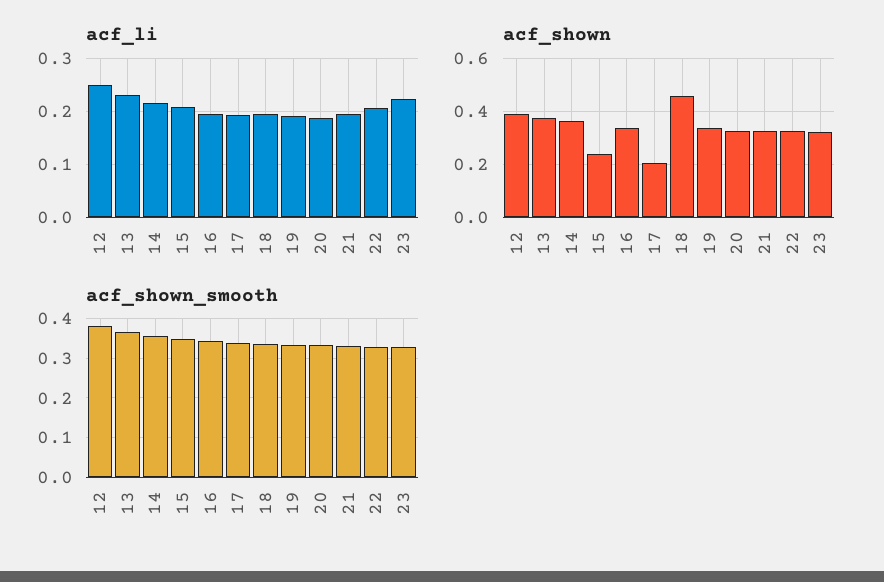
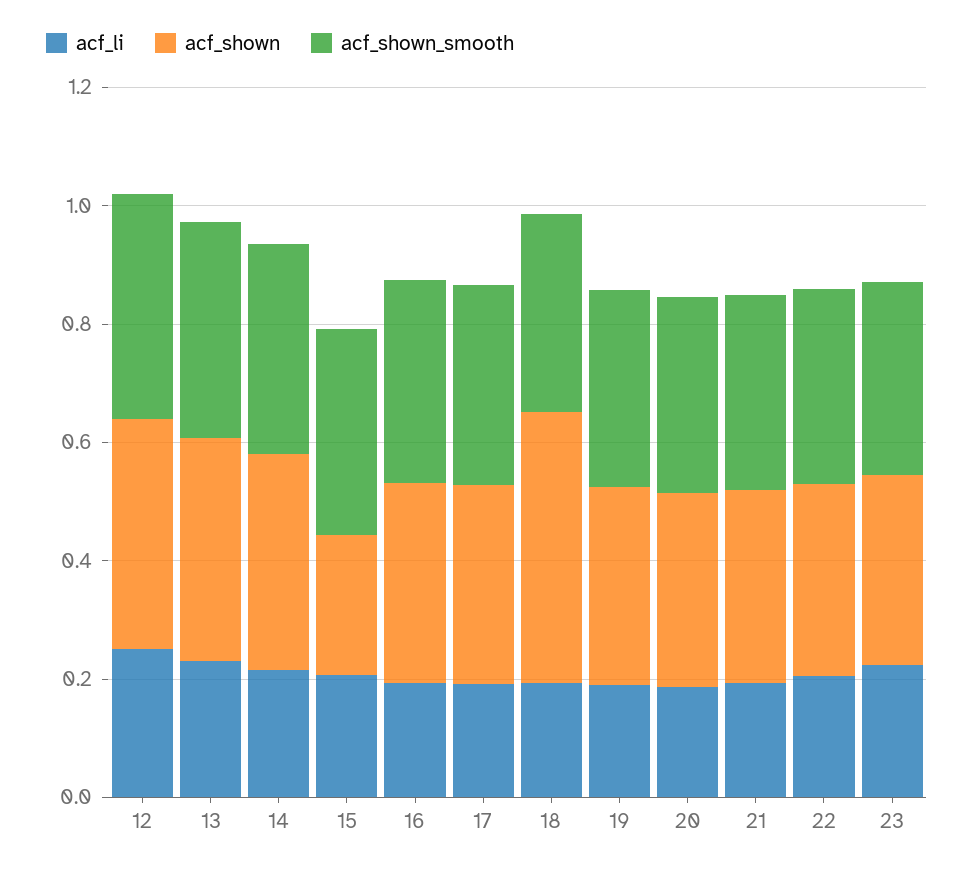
  {
    "acf_li": {
      "12": 0.26,
      "13": 0.24,
      "14": 0.22,
      "15": 0.2,
      "16": 0.2,
      "17": 0.2,
      "18": 0.2,
      "19": 0.2,
      "20": 0.18,
      "21": 0.2,
      "22": 0.2,
      "23": 0.22
    },
    "acf_shown": {
      "12": 0.4,
      "13": 0.375,
      "14": 0.375,
      "15": 0.225,
      "16": 0.35,
-     "17": 0.2,
+     "17": 0.35,
      "18": 0.45,
      "19": 0.325,
      "20": 0.325,
      "21": 0.325,
      "22": 0.325,
      "23": 0.325
    },
    "acf_shown_smooth": {
      "12": 0.38,
      "13": 0.36,
      "14": 0.36,
      "15": 0.34,
      "16": 0.34,
      "17": 0.34,
      "18": 0.34,
      "19": 0.34,
      "20": 0.34,
      "21": 0.34,
      "22": 0.32,
      "23": 0.32
    }
  }

